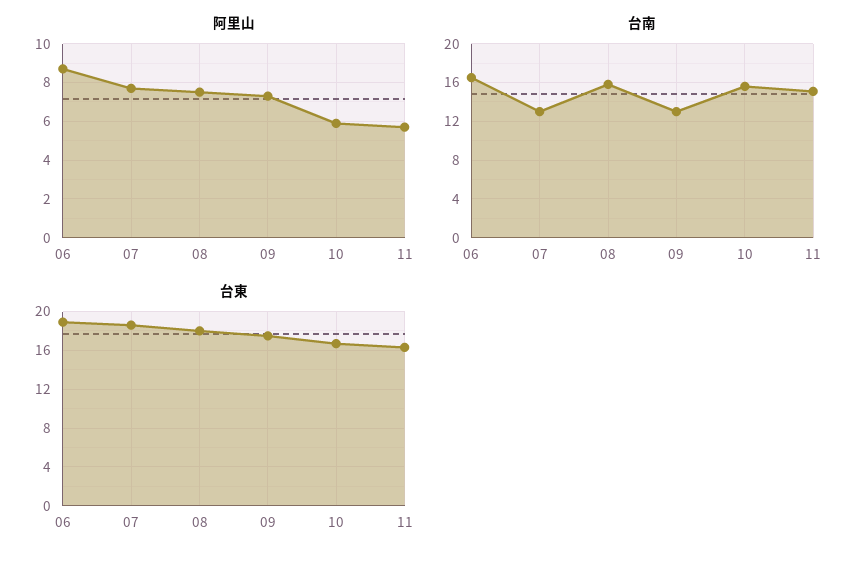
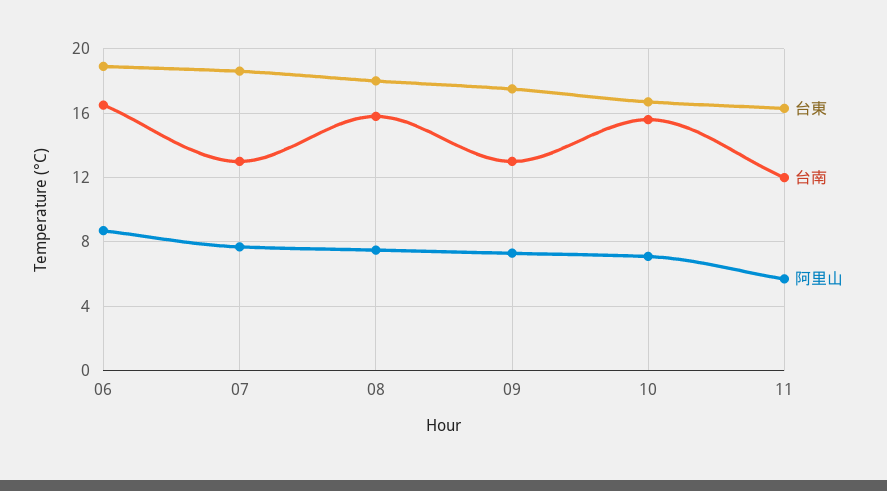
  {
    "阿里山": {
      "06": 8.5,
      "07": 7.5,
      "08": 7.5,
      "09": 7.5,
-     "10": 6,
+     "10": 7,
      "11": 5.5
    },
    "台南": {
      "06": 16.5,
      "07": 13,
      "08": 16,
      "09": 13,
      "10": 15.5,
-     "11": 15
+     "11": 12
    },
    "台東": {
      "06": 19,
      "07": 18.5,
      "08": 18,
      "09": 17.5,
      "10": 16.5,
      "11": 16.5
    }
  }

